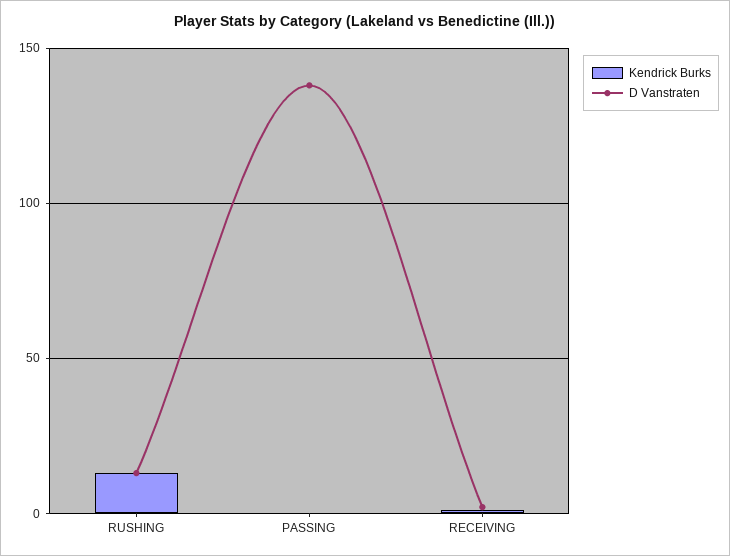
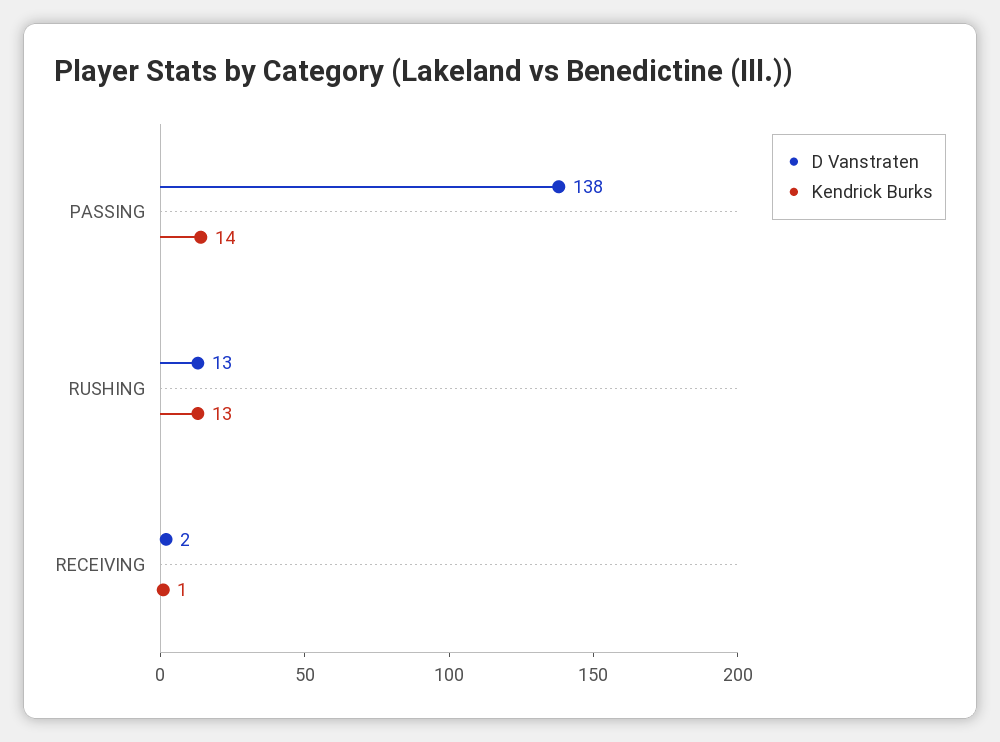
  {
    "Kendrick Burks": {
      "RUSHING": 13,
-     "PASSING": 0,
+     "PASSING": 14,
      "RECEIVING": 1
    },
    "D Vanstraten": {
      "RUSHING": 13,
      "PASSING": 138,
      "RECEIVING": 2
    }
  }

